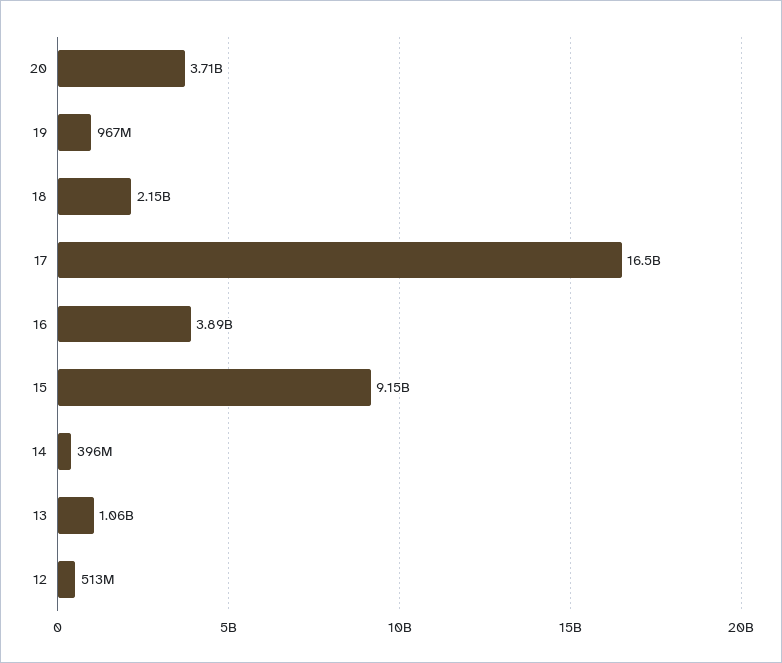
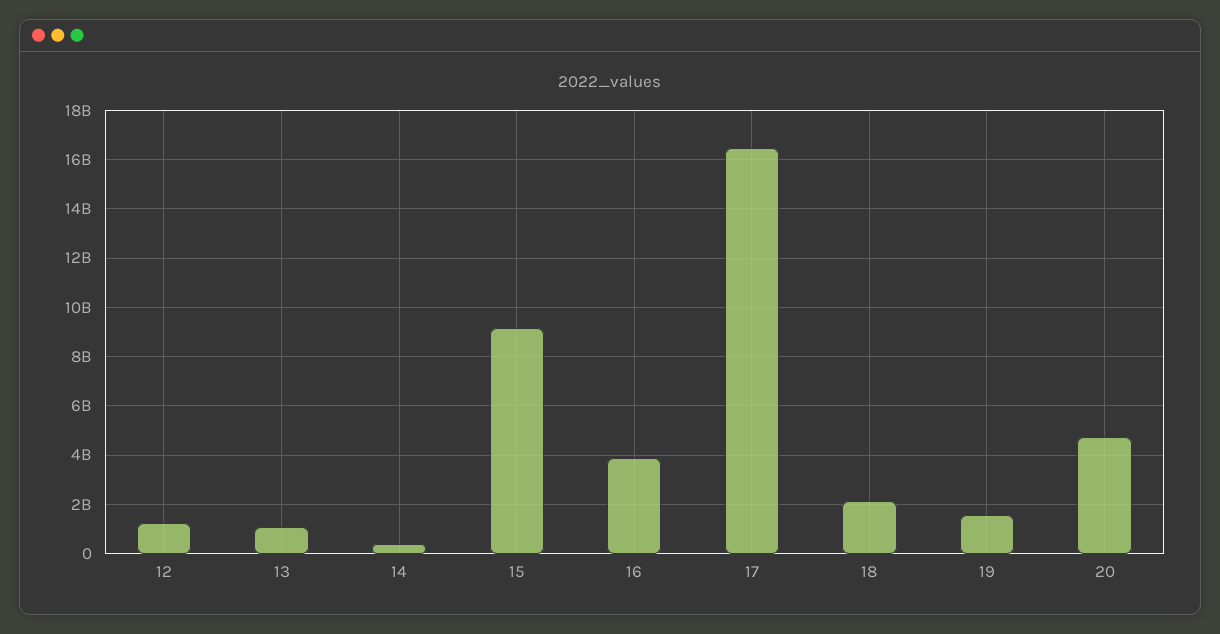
  {
-   "20": 3710000000,
+   "20": 4750000000,
-   "19": 967000000,
+   "19": 1500000000,
    "18": 2150000000,
    "17": 16500000000,
    "16": 3890000000,
    "15": 9150000000,
    "14": 396000000,
    "13": 1060000000,
-   "12": 513000000
+   "12": 1250000000
  }

